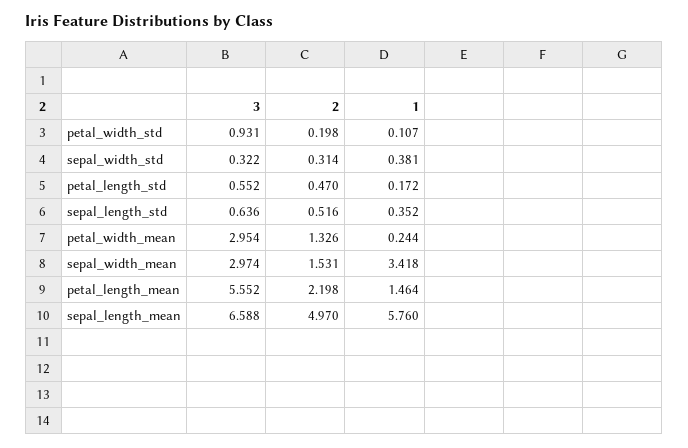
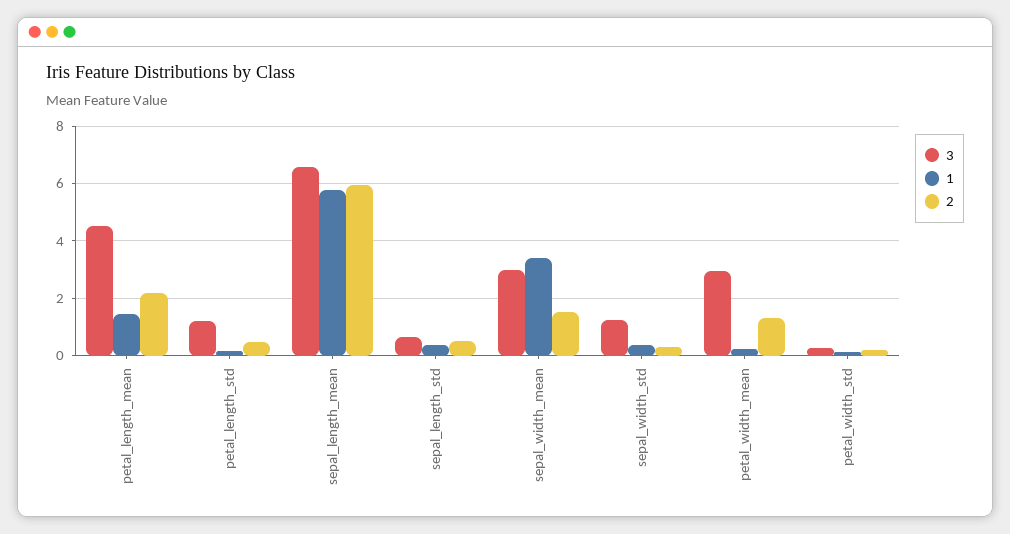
  {
    "3": {
-     "petal_width_std": 0.931,
+     "petal_width_std": 0.25,
-     "sepal_width_std": 0.322,
+     "sepal_width_std": 1.25,
-     "petal_length_std": 0.552,
+     "petal_length_std": 1.25,
      "sepal_length_std": 0.636,
      "petal_width_mean": 2.954,
      "sepal_width_mean": 2.974,
-     "petal_length_mean": 5.552,
+     "petal_length_mean": 4.5,
      "sepal_length_mean": 6.588
    },
    "2": {
      "petal_width_std": 0.198,
      "sepal_width_std": 0.314,
      "petal_length_std": 0.47,
      "sepal_length_std": 0.516,
      "petal_width_mean": 1.326,
      "sepal_width_mean": 1.531,
      "petal_length_mean": 2.198,
-     "sepal_length_mean": 4.97
+     "sepal_length_mean": 6
    },
    "1": {
      "petal_width_std": 0.107,
      "sepal_width_std": 0.381,
      "petal_length_std": 0.172,
      "sepal_length_std": 0.352,
      "petal_width_mean": 0.244,
      "sepal_width_mean": 3.418,
      "petal_length_mean": 1.464,
      "sepal_length_mean": 5.76
    }
  }

